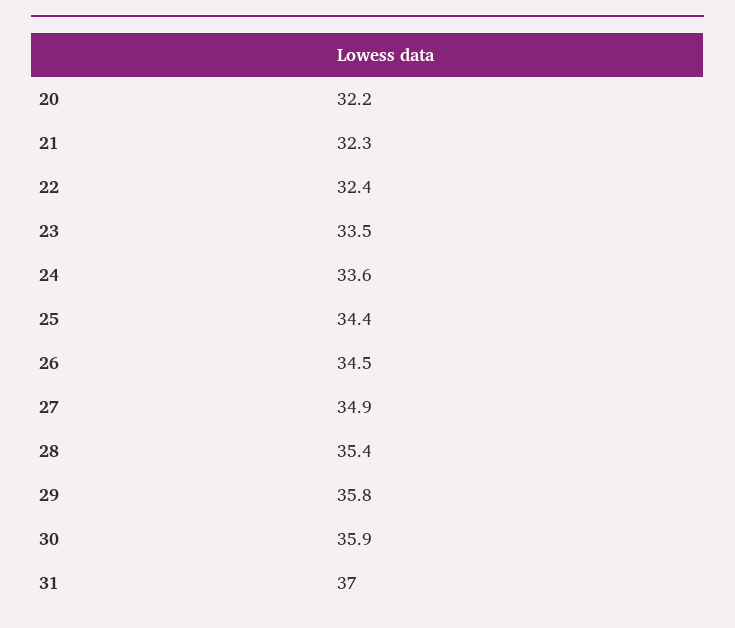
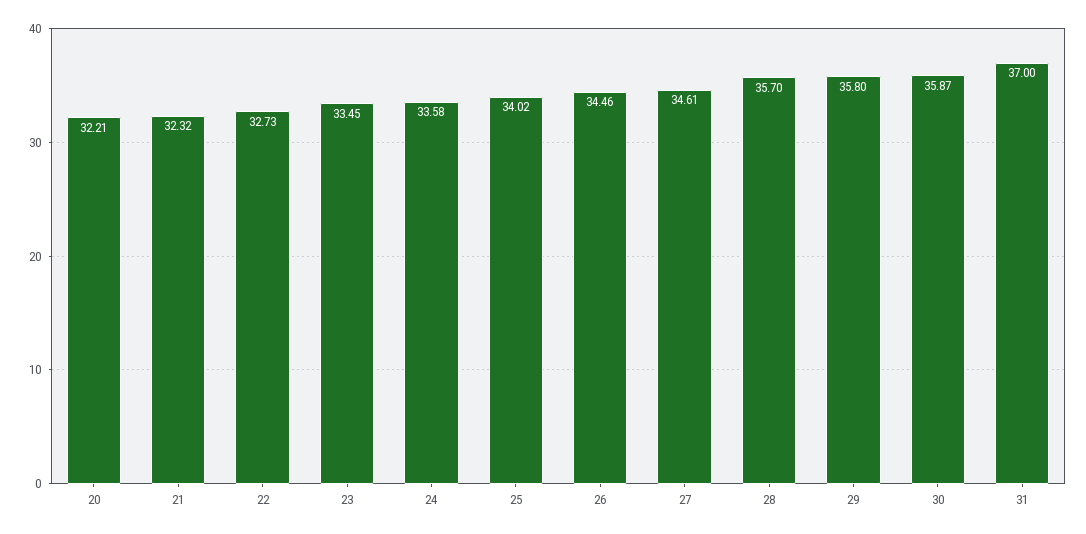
  {
    "20": 32.21,
    "21": 32.32,
-   "22": 32.4,
+   "22": 32.73,
    "23": 33.45,
    "24": 33.58,
-   "25": 34.4,
+   "25": 34.02,
    "26": 34.46,
-   "27": 34.9,
+   "27": 34.61,
-   "28": 35.4,
+   "28": 35.7,
    "29": 35.8,
    "30": 35.87,
    "31": 37
  }

